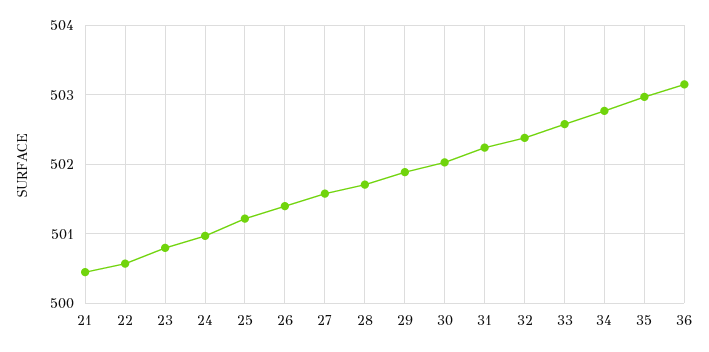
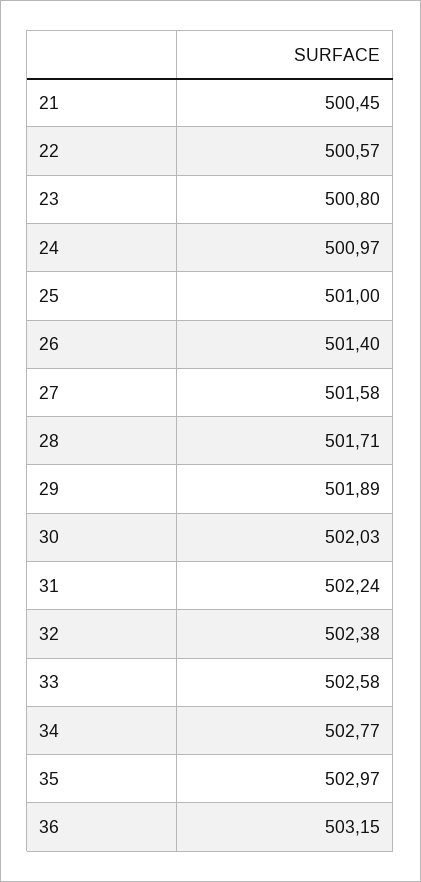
  {
    "21": 500.45,
    "22": 500.57,
    "23": 500.8,
    "24": 500.97,
-   "25": 501.2,
+   "25": 501,
    "26": 501.4,
    "27": 501.58,
    "28": 501.71,
    "29": 501.89,
    "30": 502.03,
    "31": 502.24,
    "32": 502.38,
    "33": 502.58,
    "34": 502.77,
    "35": 502.97,
    "36": 503.15
  }

